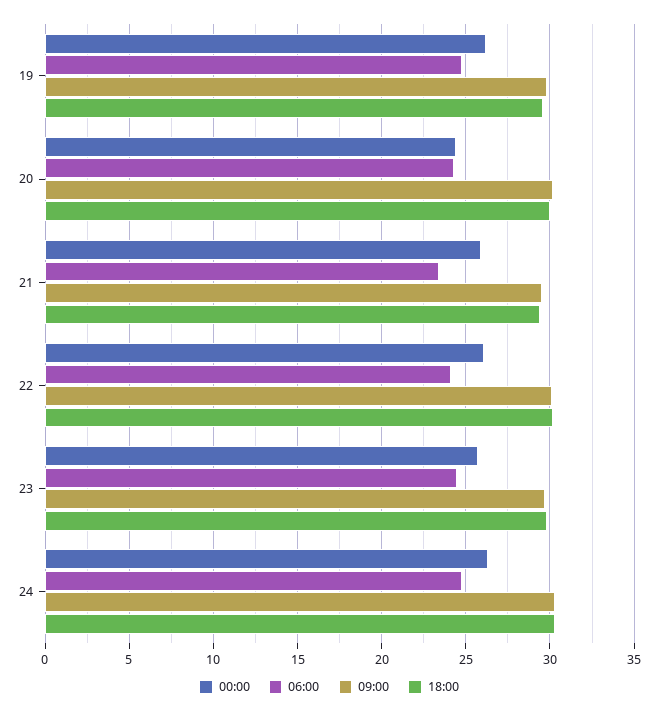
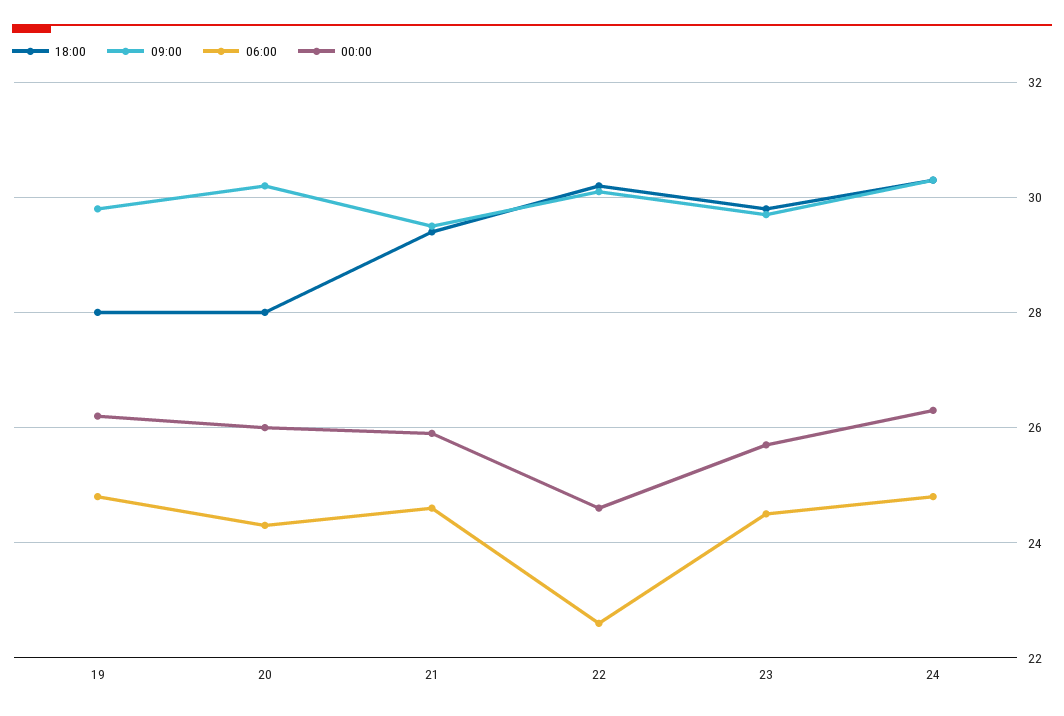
  {
    "00:00": {
      "19": 26,
-     "20": 24.5,
+     "20": 26,
      "21": 26,
-     "22": 26,
+     "22": 24.5,
      "23": 25.5,
      "24": 26.5
    },
    "06:00": {
      "19": 25,
      "20": 24.5,
-     "21": 23.5,
+     "21": 24.5,
-     "22": 24,
+     "22": 22.5,
      "23": 24.5,
      "24": 25
    },
    "09:00": {
      "19": 30,
      "20": 30,
      "21": 29.5,
      "22": 30,
      "23": 29.5,
      "24": 30.5
    },
    "18:00": {
-     "19": 29.5,
+     "19": 28,
-     "20": 30,
+     "20": 28,
      "21": 29.5,
      "22": 30,
      "23": 30,
      "24": 30.5
    }
  }

